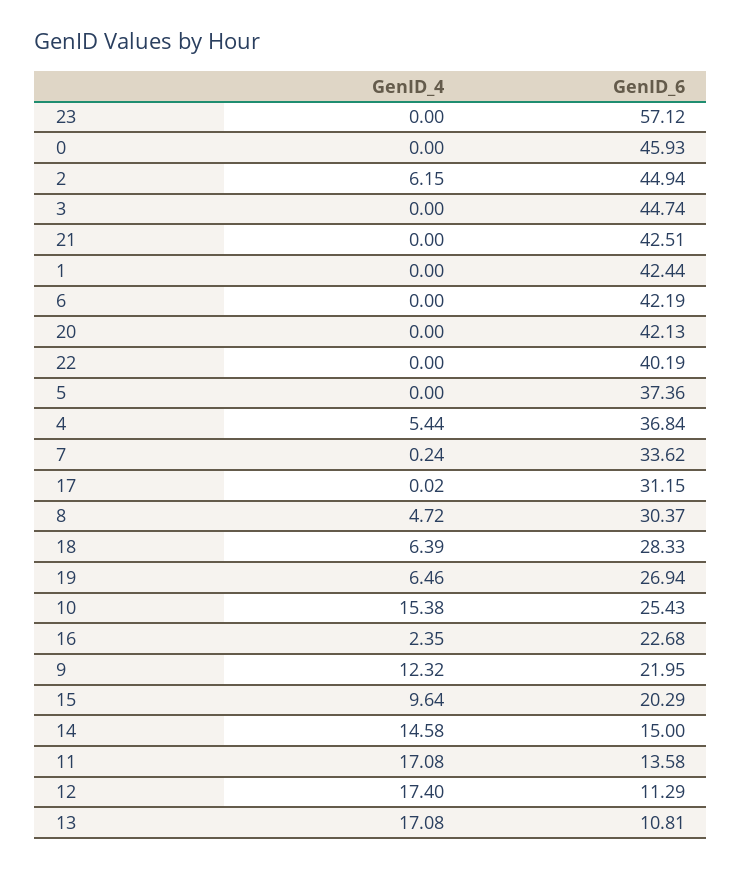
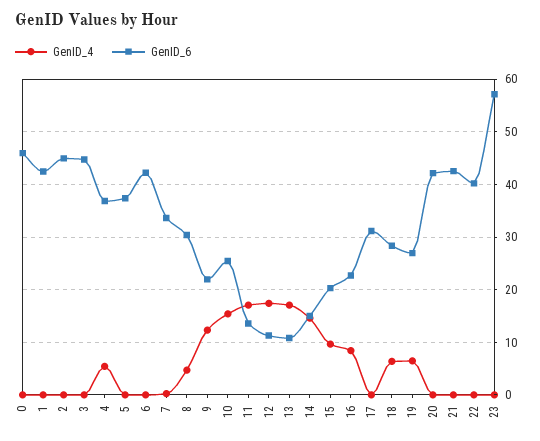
  {
    "GenID_4": {
      "23": 0,
      "0": 0,
-     "2": 6.15,
+     "2": 0,
      "3": 0,
      "21": 0,
      "1": 0,
      "6": 0,
      "20": 0,
      "22": 0,
      "5": 0,
      "4": 5.44,
      "7": 0.24,
      "17": 0.02,
      "8": 4.72,
      "18": 6.39,
      "19": 6.46,
      "10": 15.38,
-     "16": 2.35,
+     "16": 8,
      "9": 12.32,
      "15": 9.64,
      "14": 14.58,
      "11": 17.08,
      "12": 17.4,
      "13": 17.08
    },
    "GenID_6": {
      "23": 57.12,
      "0": 45.93,
      "2": 44.94,
      "3": 44.74,
      "21": 42.51,
      "1": 42.44,
      "6": 42.19,
      "20": 42.13,
      "22": 40.19,
      "5": 37.36,
      "4": 36.84,
      "7": 33.62,
      "17": 31.15,
      "8": 30.37,
      "18": 28.33,
      "19": 26.94,
      "10": 25.43,
      "16": 22.68,
      "9": 21.95,
      "15": 20.29,
      "14": 15,
      "11": 13.58,
      "12": 11.29,
      "13": 10.81
    }
  }

